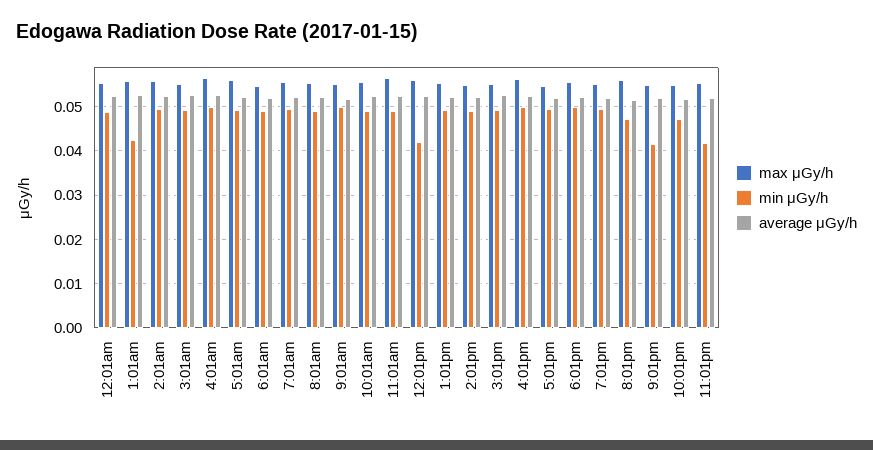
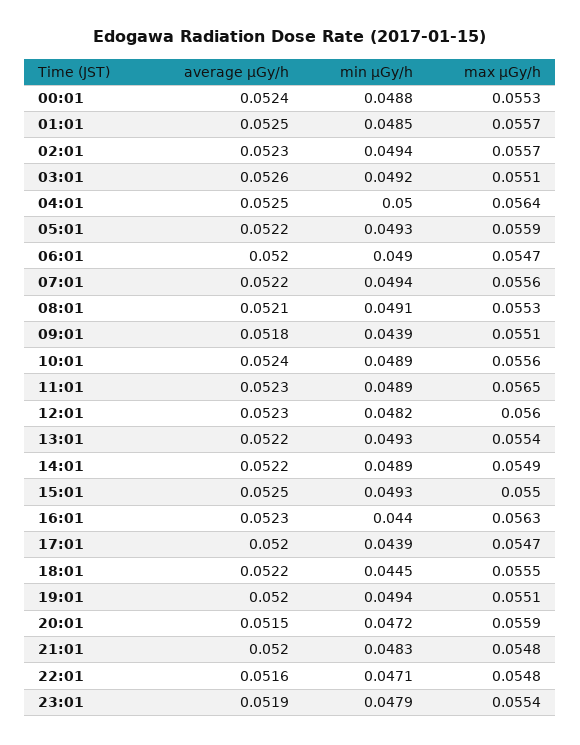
  {
    "max μGy/h": {
      "12:01am": 0.0553,
      "1:01am": 0.0557,
      "2:01am": 0.0557,
      "3:01am": 0.0551,
      "4:01am": 0.0564,
      "5:01am": 0.0559,
      "6:01am": 0.0547,
      "7:01am": 0.0556,
      "8:01am": 0.0553,
      "9:01am": 0.0551,
      "10:01am": 0.0556,
      "11:01am": 0.0565,
      "12:01pm": 0.056,
      "1:01pm": 0.0554,
      "2:01pm": 0.0549,
      "3:01pm": 0.055,
      "4:01pm": 0.0563,
      "5:01pm": 0.0547,
      "6:01pm": 0.0555,
      "7:01pm": 0.0551,
      "8:01pm": 0.0559,
      "9:01pm": 0.0548,
      "10:01pm": 0.0548,
      "11:01pm": 0.0554
    },
    "min μGy/h": {
      "12:01am": 0.0488,
-     "1:01am": 0.042,
+     "1:01am": 0.0485,
      "2:01am": 0.0494,
      "3:01am": 0.0492,
      "4:01am": 0.05,
      "5:01am": 0.0493,
      "6:01am": 0.049,
      "7:01am": 0.0494,
      "8:01am": 0.0491,
-     "9:01am": 0.05,
+     "9:01am": 0.0439,
      "10:01am": 0.0489,
      "11:01am": 0.0489,
-     "12:01pm": 0.042,
+     "12:01pm": 0.0482,
      "1:01pm": 0.0493,
      "2:01pm": 0.0489,
      "3:01pm": 0.0493,
-     "4:01pm": 0.05,
+     "4:01pm": 0.044,
-     "5:01pm": 0.05,
+     "5:01pm": 0.0439,
-     "6:01pm": 0.05,
+     "6:01pm": 0.0445,
      "7:01pm": 0.0494,
      "8:01pm": 0.0472,
-     "9:01pm": 0.042,
+     "9:01pm": 0.0483,
      "10:01pm": 0.0471,
-     "11:01pm": 0.042
+     "11:01pm": 0.0479
    },
    "average μGy/h": {
      "12:01am": 0.0524,
      "1:01am": 0.0525,
      "2:01am": 0.0523,
      "3:01am": 0.0526,
      "4:01am": 0.0525,
      "5:01am": 0.0522,
      "6:01am": 0.052,
      "7:01am": 0.0522,
      "8:01am": 0.0521,
      "9:01am": 0.0518,
      "10:01am": 0.0524,
      "11:01am": 0.0523,
      "12:01pm": 0.0523,
      "1:01pm": 0.0522,
      "2:01pm": 0.0522,
      "3:01pm": 0.0525,
      "4:01pm": 0.0523,
      "5:01pm": 0.052,
      "6:01pm": 0.0522,
      "7:01pm": 0.052,
      "8:01pm": 0.0515,
      "9:01pm": 0.052,
      "10:01pm": 0.0516,
      "11:01pm": 0.0519
    }
  }

